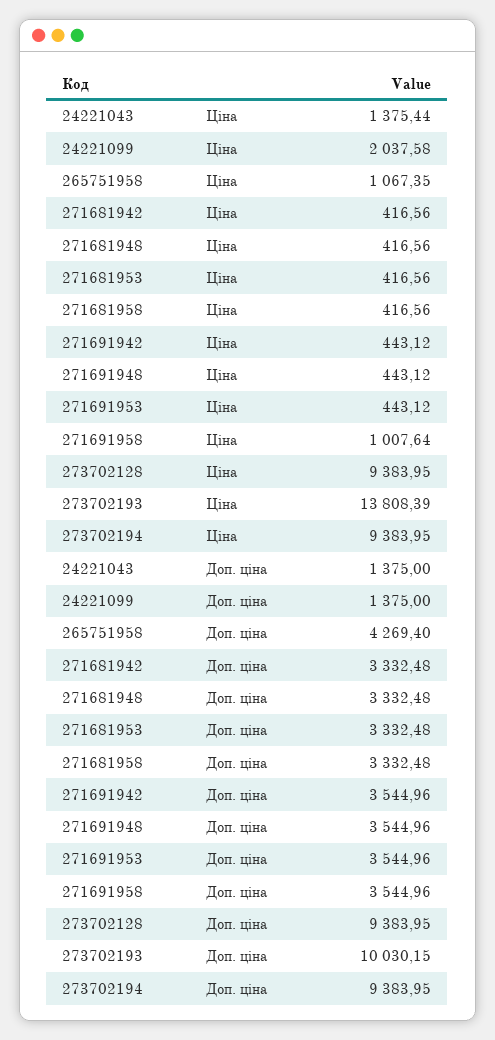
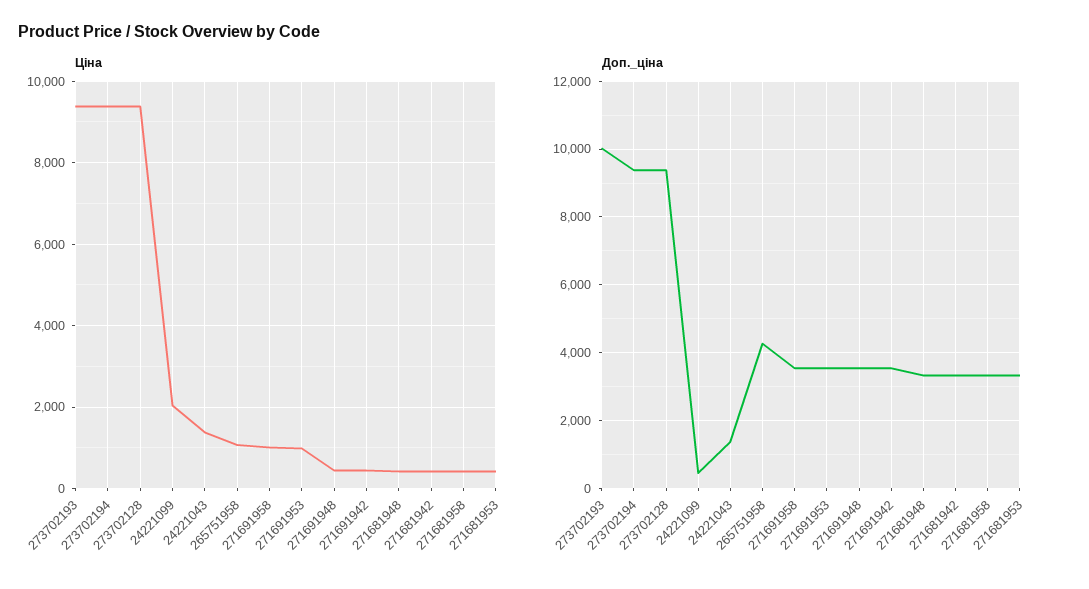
  {
    "Ціна": {
      "24221043": 1375.44,
      "24221099": 2037.58,
      "265751958": 1067.35,
      "271681942": 416.56,
      "271681948": 416.56,
      "271681953": 416.56,
      "271681958": 416.56,
      "271691942": 443.12,
      "271691948": 443.12,
-     "271691953": 443.12,
+     "271691953": 1000,
      "271691958": 1007.64,
      "273702128": 9383.95,
-     "273702193": 13808.39,
+     "273702193": 9400,
      "273702194": 9383.95
    },
    "Доп. ціна": {
      "24221043": 1375,
-     "24221099": 1375,
+     "24221099": 400,
      "265751958": 4269.4,
      "271681942": 3332.48,
      "271681948": 3332.48,
      "271681953": 3332.48,
      "271681958": 3332.48,
      "271691942": 3544.96,
      "271691948": 3544.96,
      "271691953": 3544.96,
      "271691958": 3544.96,
      "273702128": 9383.95,
      "273702193": 10030.15,
      "273702194": 9383.95
    }
  }

